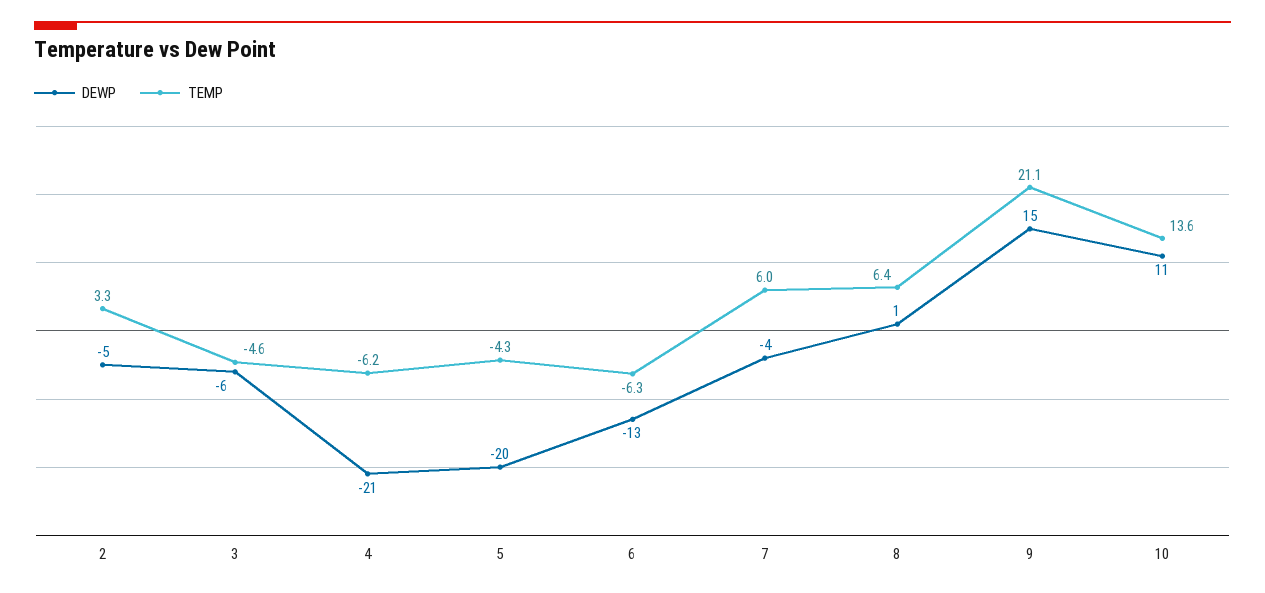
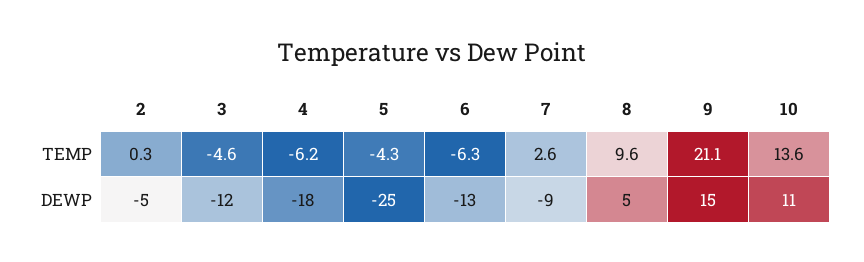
  {
    "DEWP": {
      "2": -5,
-     "3": -6,
+     "3": -12,
-     "4": -21,
+     "4": -18,
-     "5": -20,
+     "5": -25,
      "6": -13,
-     "7": -4,
+     "7": -9,
-     "8": 1,
+     "8": 5,
      "9": 15,
      "10": 11
    },
    "TEMP": {
-     "2": 3.3,
+     "2": 0.3,
      "3": -4.6,
      "4": -6.2,
      "5": -4.3,
      "6": -6.3,
-     "7": 6,
+     "7": 2.6,
-     "8": 6.4,
+     "8": 9.6,
      "9": 21.1,
      "10": 13.6
    }
  }

